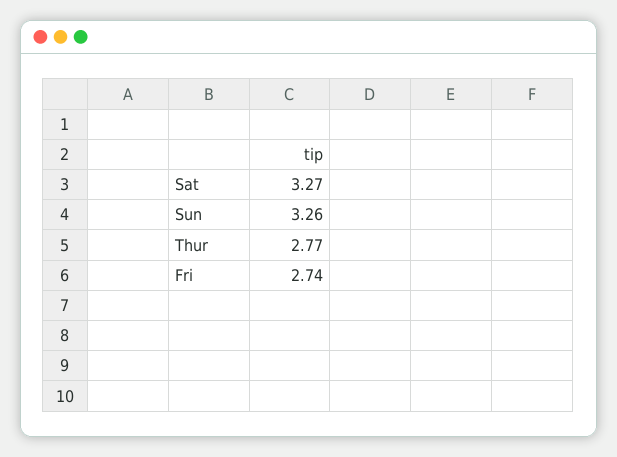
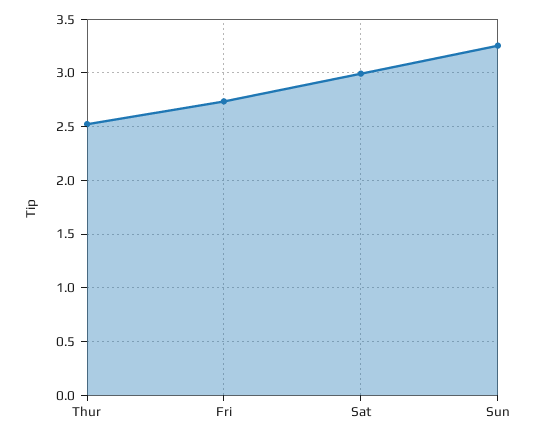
  {
-   "Sat": 3.27,
+   "Sat": 3,
    "Sun": 3.26,
-   "Thur": 2.77,
+   "Thur": 2.5,
    "Fri": 2.74
  }

